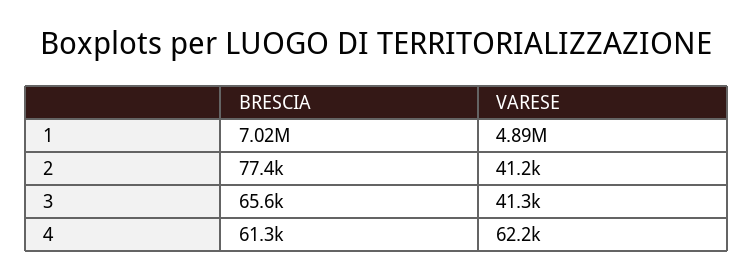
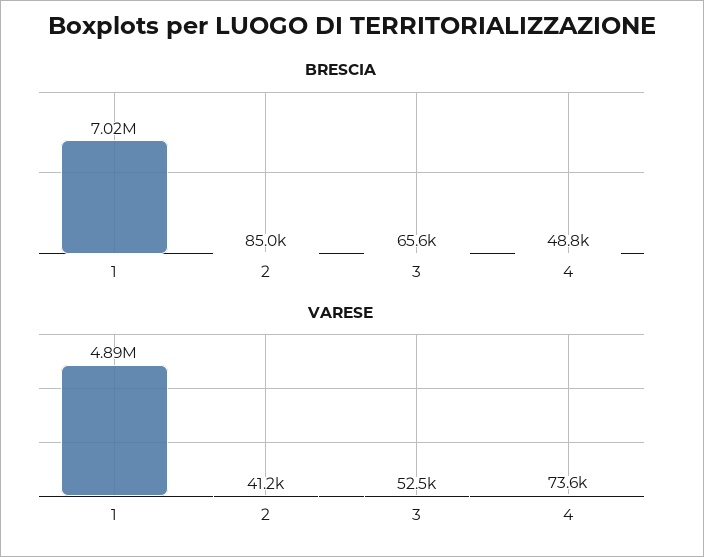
  {
    "BRESCIA": {
      "1": 7020000,
-     "2": 77400,
+     "2": 85000,
      "3": 65600,
-     "4": 61300
+     "4": 48800
    },
    "VARESE": {
      "1": 4890000,
      "2": 41200,
-     "3": 41300,
+     "3": 52500,
-     "4": 62200
+     "4": 73600
    }
  }

